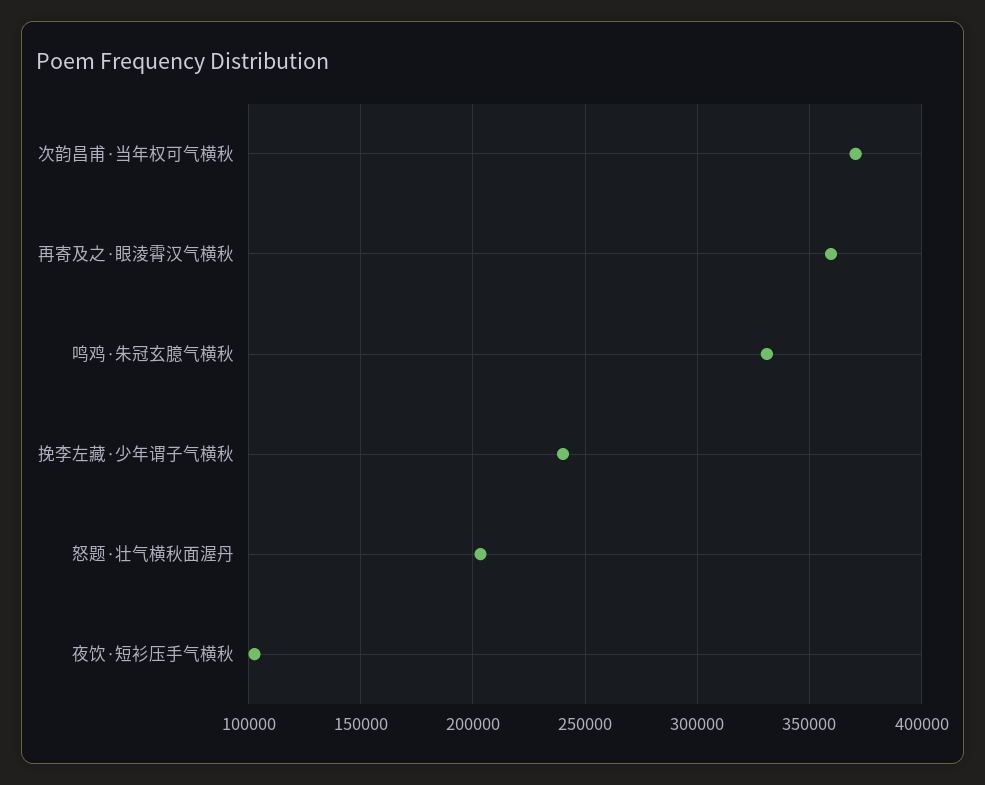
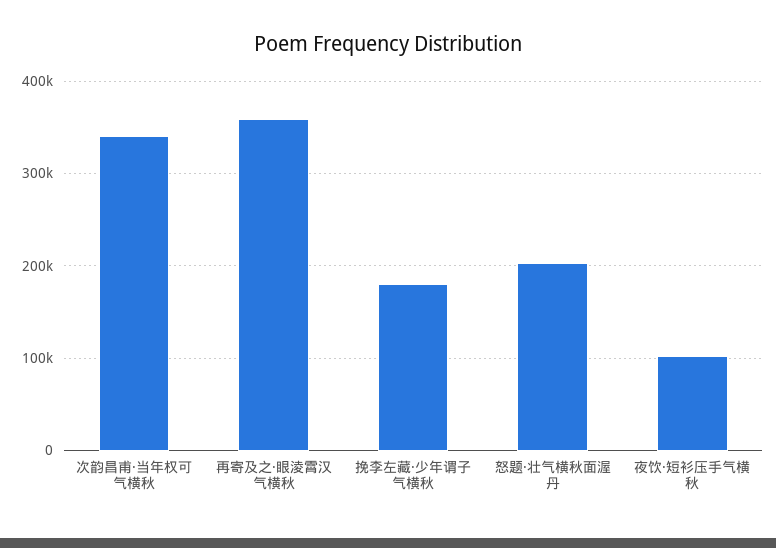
  {
-   "次韵昌甫·当年权可气横秋": 370000,
+   "次韵昌甫·当年权可气横秋": 340000,
    "再寄及之·眼淩霄汉气横秋": 360000,
-   "鸣鸡·朱冠玄臆气横秋": 330000,
-   "挽李左藏·少年谓子气横秋": 240000,
+   "挽李左藏·少年谓子气横秋": 180000,
    "怒题·壮气横秋面渥丹": 205000,
    "夜饮·短衫压手气横秋": 105000
  }

